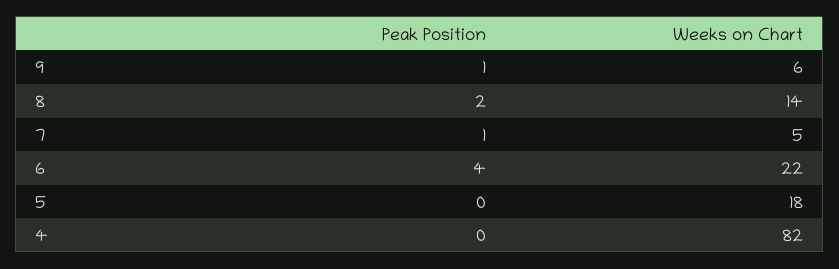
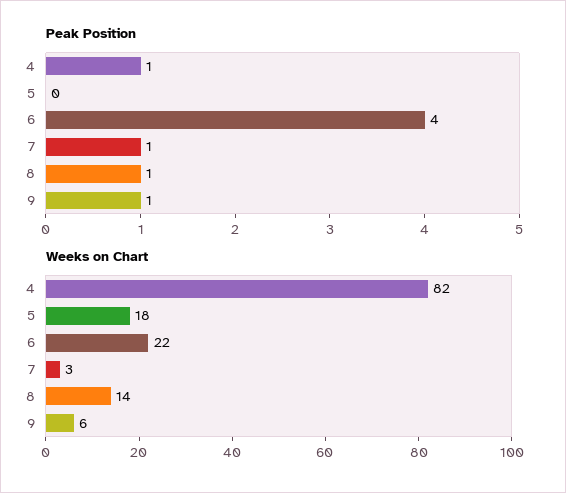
  {
    "Peak Position": {
      "9": 1,
-     "8": 2,
+     "8": 1,
      "7": 1,
      "6": 4,
      "5": 0,
-     "4": 0
+     "4": 1
    },
    "Weeks on Chart": {
      "9": 6,
      "8": 14,
-     "7": 5,
+     "7": 3,
      "6": 22,
      "5": 18,
      "4": 82
    }
  }

